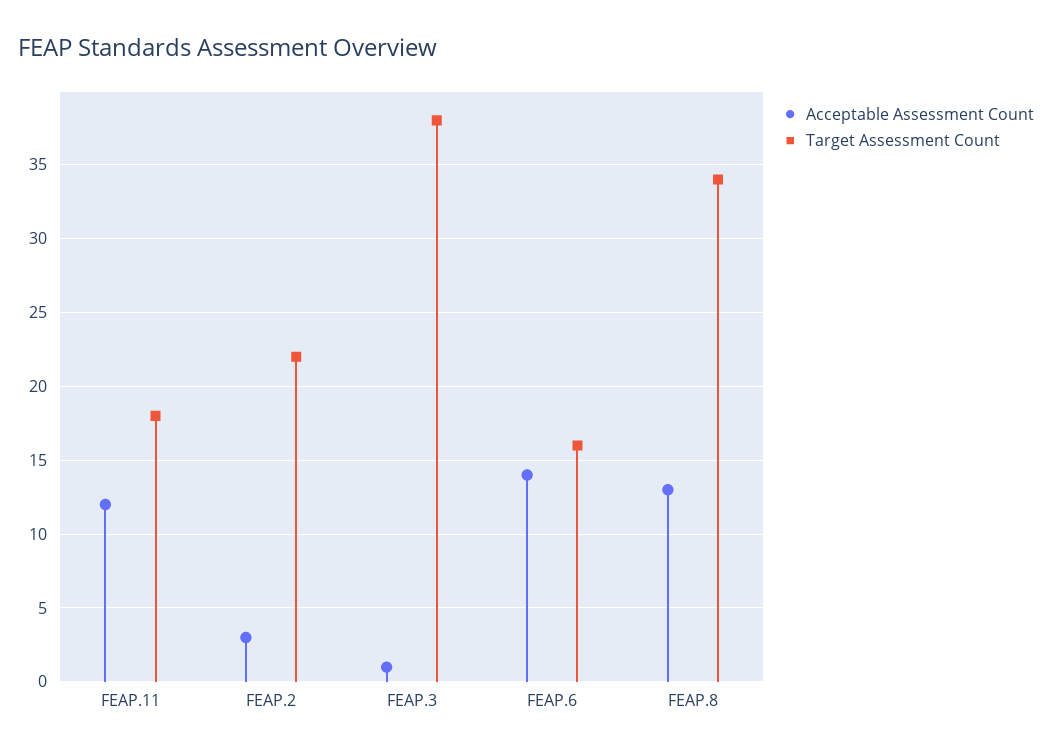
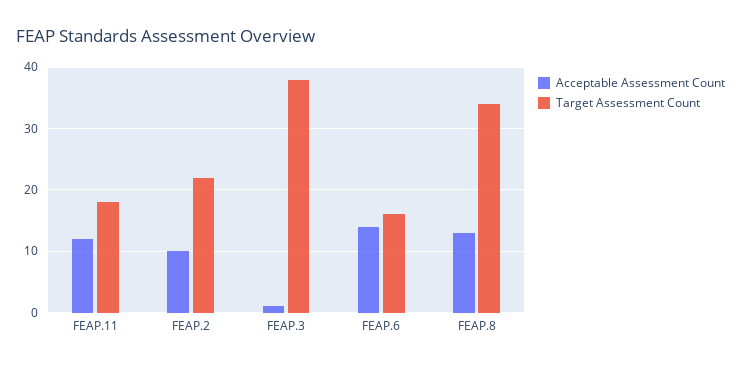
  {
    "Acceptable Assessment Count": {
      "FEAP.11": 12,
-     "FEAP.2": 3,
+     "FEAP.2": 10,
      "FEAP.3": 1,
      "FEAP.6": 14,
      "FEAP.8": 13
    },
    "Target Assessment Count": {
      "FEAP.11": 18,
      "FEAP.2": 22,
      "FEAP.3": 38,
      "FEAP.6": 16,
      "FEAP.8": 34
    }
  }

